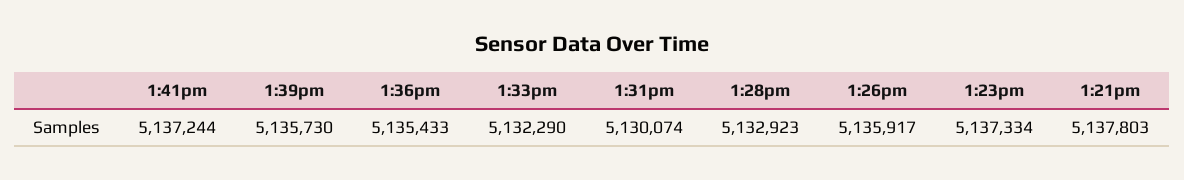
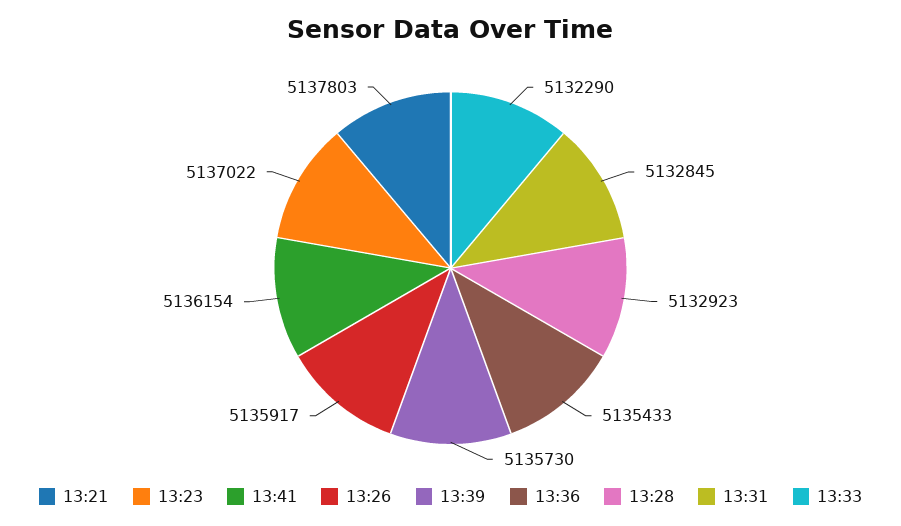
  {
-   "1:41pm": 5137244,
+   "1:41pm": 5136154,
    "1:39pm": 5135730,
    "1:36pm": 5135433,
    "1:33pm": 5132290,
-   "1:31pm": 5130074,
+   "1:31pm": 5132845,
    "1:28pm": 5132923,
    "1:26pm": 5135917,
-   "1:23pm": 5137334,
+   "1:23pm": 5137022,
    "1:21pm": 5137803
  }

